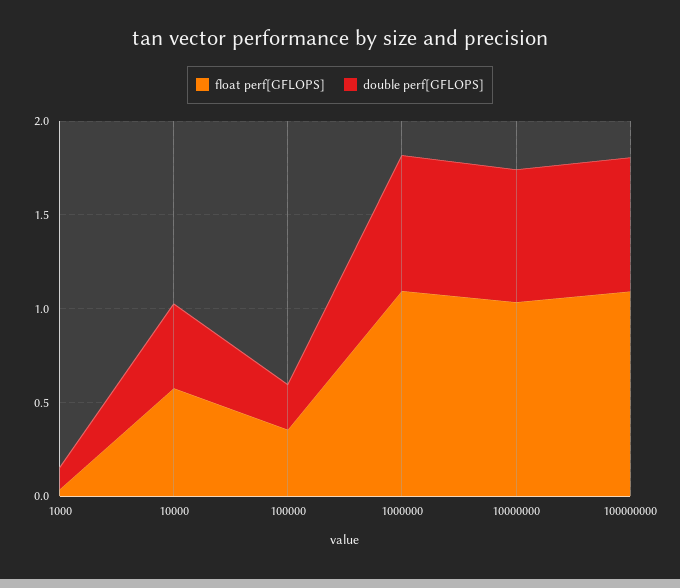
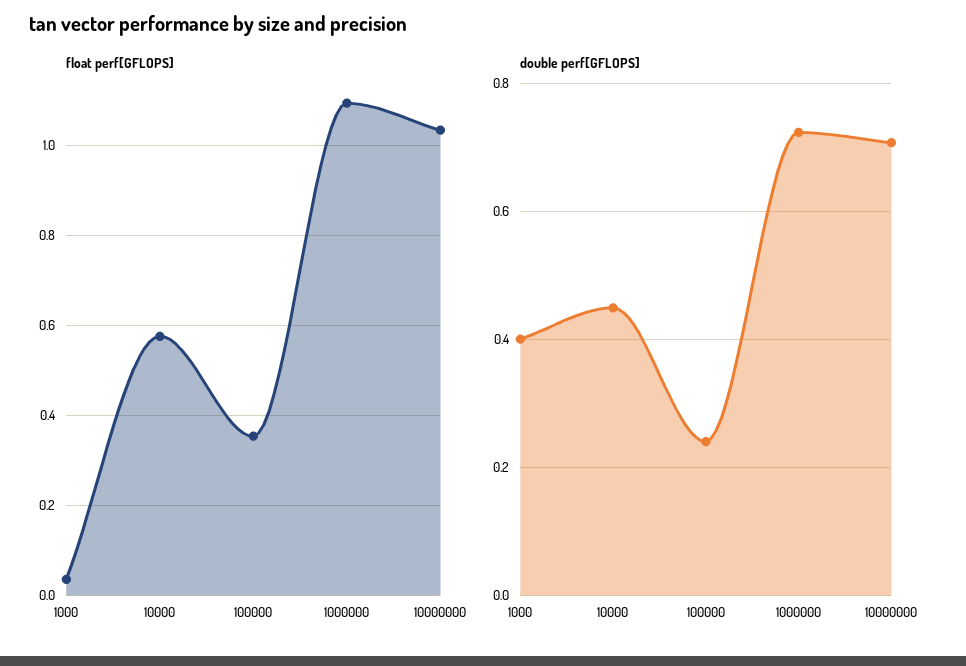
  {
    "float perf[GFLOPS]": {
      "1000": 0.04,
      "10000": 0.58,
      "100000": 0.36,
      "1000000": 1.1,
-     "10000000": 1.04,
+     "10000000": 1.04
-     "100000000": 1.1
    },
    "double perf[GFLOPS]": {
-     "1000": 0.1,
+     "1000": 0.4,
      "10000": 0.44,
      "100000": 0.24,
      "1000000": 0.72,
-     "10000000": 0.7,
+     "10000000": 0.7
-     "100000000": 0.7
    }
  }

